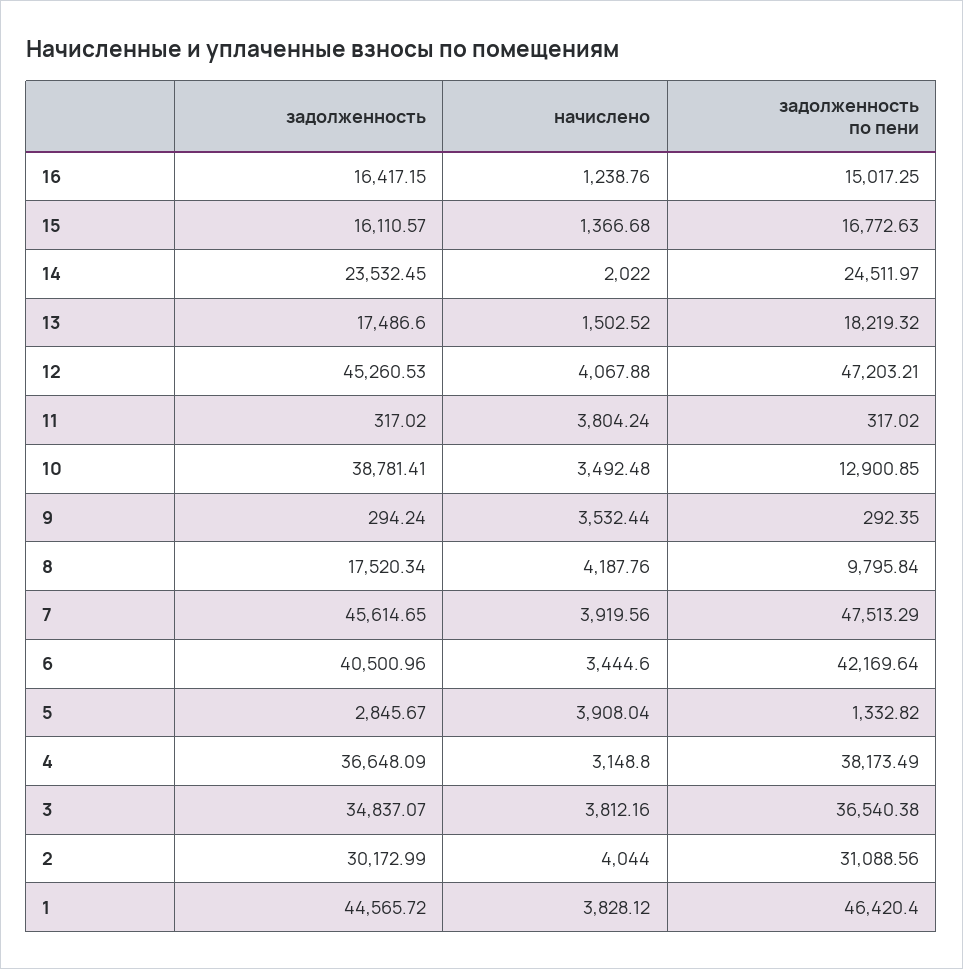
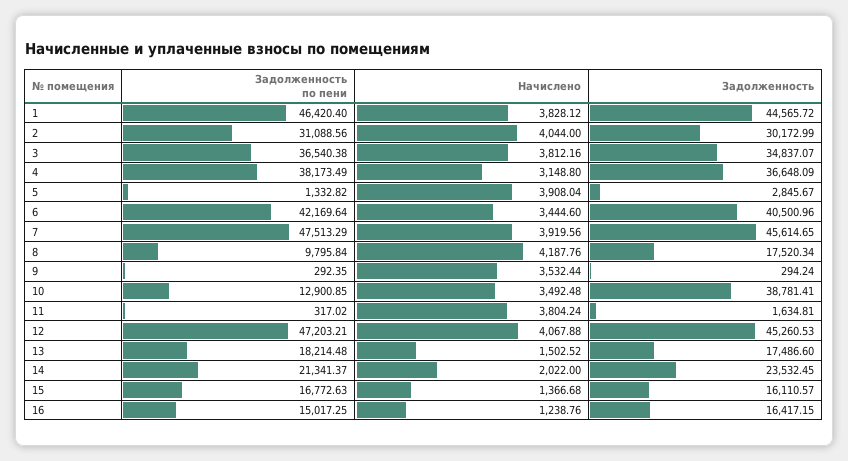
  {
    "задолженность": {
      "16": 16417.15,
      "15": 16110.57,
      "14": 23532.45,
      "13": 17486.6,
      "12": 45260.53,
-     "11": 317.02,
+     "11": 1634.81,
      "10": 38781.41,
      "9": 294.24,
      "8": 17520.34,
      "7": 45614.65,
      "6": 40500.96,
      "5": 2845.67,
      "4": 36648.09,
      "3": 34837.07,
      "2": 30172.99,
      "1": 44565.72
    },
    "начислено": {
      "16": 1238.76,
      "15": 1366.68,
      "14": 2022,
      "13": 1502.52,
      "12": 4067.88,
      "11": 3804.24,
      "10": 3492.48,
      "9": 3532.44,
      "8": 4187.76,
      "7": 3919.56,
      "6": 3444.6,
      "5": 3908.04,
      "4": 3148.8,
      "3": 3812.16,
      "2": 4044,
      "1": 3828.12
    },
    "задолженность по пени": {
      "16": 15017.25,
      "15": 16772.63,
-     "14": 24511.97,
+     "14": 21341.37,
-     "13": 18219.32,
+     "13": 18214.48,
      "12": 47203.21,
      "11": 317.02,
      "10": 12900.85,
      "9": 292.35,
      "8": 9795.84,
      "7": 47513.29,
      "6": 42169.64,
      "5": 1332.82,
      "4": 38173.49,
      "3": 36540.38,
      "2": 31088.56,
      "1": 46420.4
    }
  }

